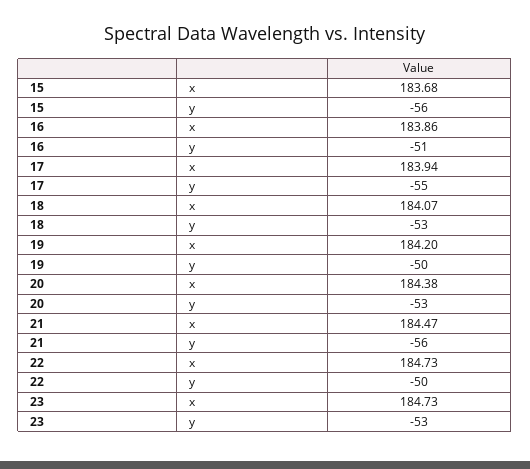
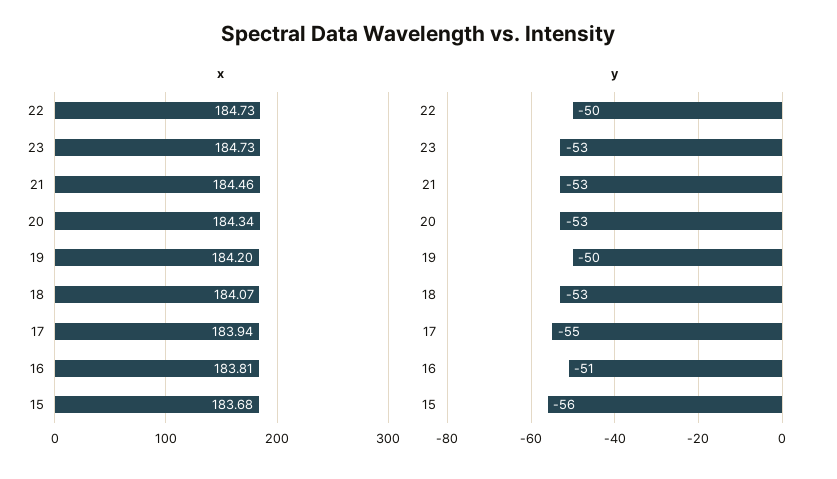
  {
    "x": {
      "15": 183.68,
-     "16": 183.86,
+     "16": 183.81,
      "17": 183.94,
      "18": 184.07,
      "19": 184.2,
-     "20": 184.38,
+     "20": 184.34,
-     "21": 184.47,
+     "21": 184.46,
      "22": 184.73,
      "23": 184.73
    },
    "y": {
      "15": -56,
      "16": -51,
      "17": -55,
      "18": -53,
      "19": -50,
      "20": -53,
-     "21": -56,
+     "21": -53,
      "22": -50,
      "23": -53
    }
  }

